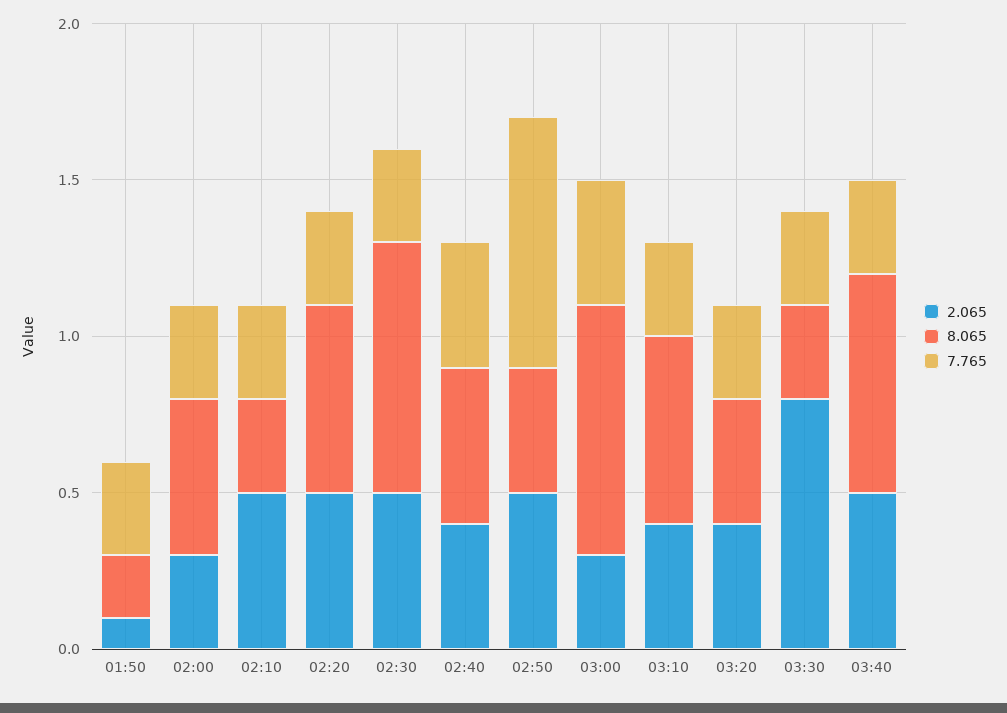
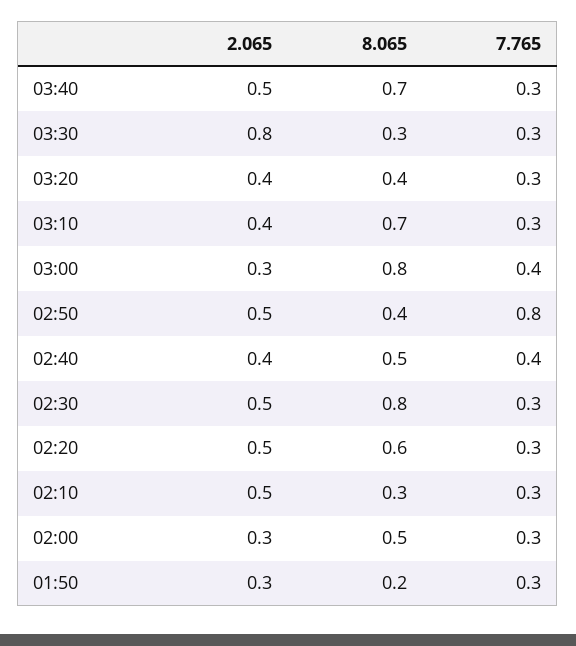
  {
    "2.065": {
-     "01:50": 0.1,
+     "01:50": 0.3,
      "02:00": 0.3,
      "02:10": 0.5,
      "02:20": 0.5,
      "02:30": 0.5,
      "02:40": 0.4,
      "02:50": 0.5,
      "03:00": 0.3,
      "03:10": 0.4,
      "03:20": 0.4,
      "03:30": 0.8,
      "03:40": 0.5
    },
    "8.065": {
      "01:50": 0.2,
      "02:00": 0.5,
      "02:10": 0.3,
      "02:20": 0.6,
      "02:30": 0.8,
      "02:40": 0.5,
      "02:50": 0.4,
      "03:00": 0.8,
-     "03:10": 0.6,
+     "03:10": 0.7,
      "03:20": 0.4,
      "03:30": 0.3,
      "03:40": 0.7
    },
    "7.765": {
      "01:50": 0.3,
      "02:00": 0.3,
      "02:10": 0.3,
      "02:20": 0.3,
      "02:30": 0.3,
      "02:40": 0.4,
      "02:50": 0.8,
      "03:00": 0.4,
      "03:10": 0.3,
      "03:20": 0.3,
      "03:30": 0.3,
      "03:40": 0.3
    }
  }

